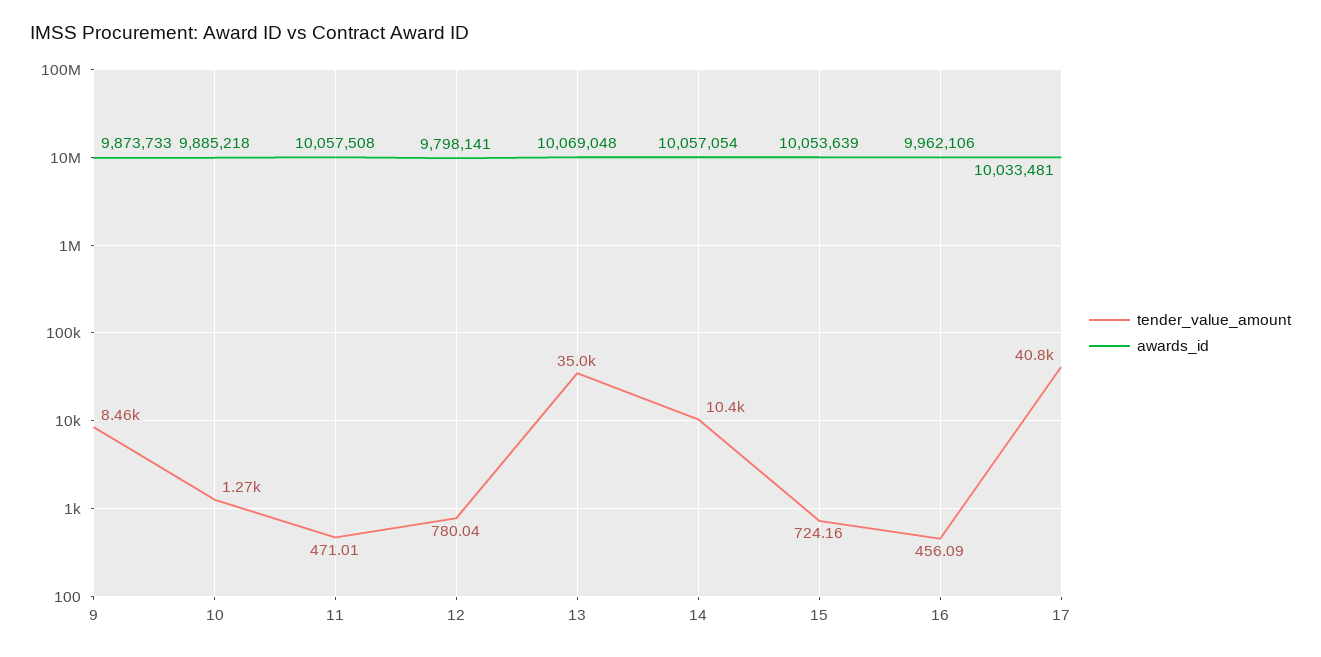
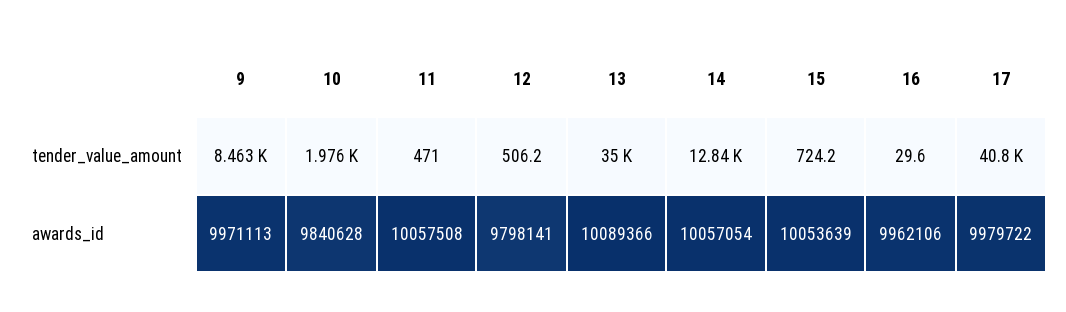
  {
    "tender_value_amount": {
      "9": 8463,
-     "10": 1270,
+     "10": 1976,
      "11": 471.01,
-     "12": 780.04,
+     "12": 506.2,
      "13": 35000,
-     "14": 10400,
+     "14": 12840,
      "15": 724.16,
-     "16": 456.09,
+     "16": 29.6,
      "17": 40800
    },
    "awards_id": {
-     "9": 9873733,
+     "9": 9971113,
-     "10": 9885218,
+     "10": 9840628,
      "11": 10057508,
      "12": 9798141,
-     "13": 10069048,
+     "13": 10089366,
      "14": 10057054,
      "15": 10053639,
      "16": 9962106,
-     "17": 10033481
+     "17": 9979722
    }
  }

